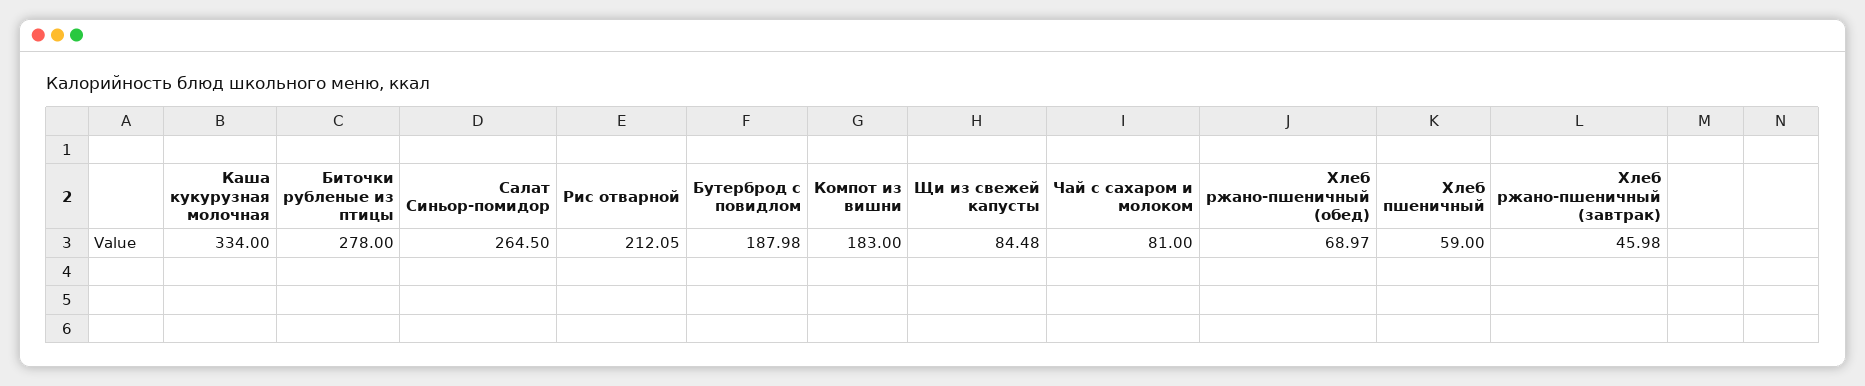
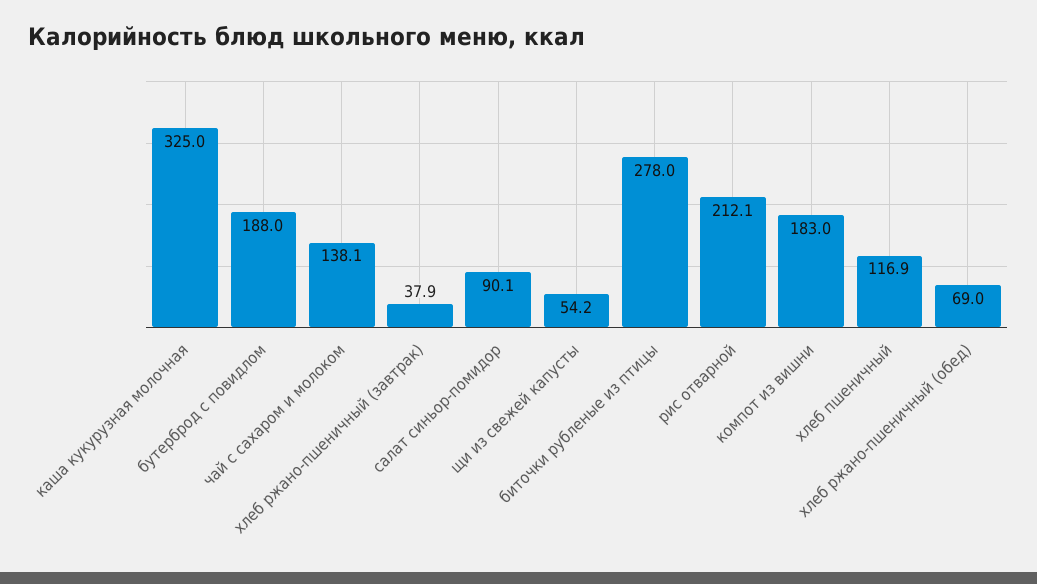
  {
-   "Каша кукурузная молочная": 334,
+   "Каша кукурузная молочная": 325,
    "Биточки рубленые из птицы": 278,
-   "Салат Синьор-помидор": 264.5,
+   "Салат Синьор-помидор": 90.1,
    "Рис отварной": 212.05,
    "Бутерброд с повидлом": 187.98,
    "Компот из вишни": 183,
-   "Щи из свежей капусты": 84.48,
+   "Щи из свежей капусты": 54.2,
-   "Чай с сахаром и молоком": 81,
+   "Чай с сахаром и молоком": 138.1,
    "Хлеб ржано-пшеничный (обед)": 68.97,
-   "Хлеб пшеничный": 59,
+   "Хлеб пшеничный": 116.9,
-   "Хлеб ржано-пшеничный (завтрак)": 45.98
+   "Хлеб ржано-пшеничный (завтрак)": 37.9
  }

